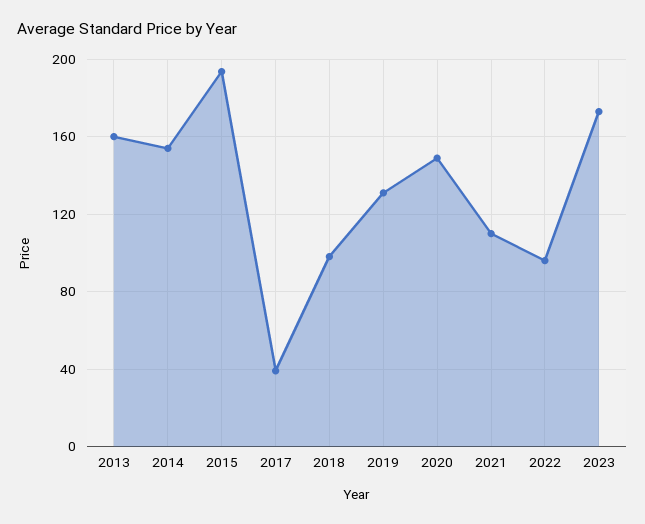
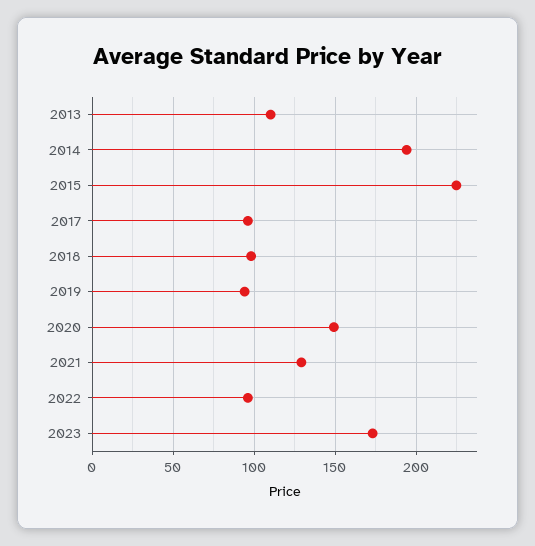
  {
-   "2013": 160,
+   "2013": 110,
-   "2014": 155,
+   "2014": 195,
-   "2015": 195,
+   "2015": 225,
-   "2017": 40,
+   "2017": 95,
    "2018": 100,
-   "2019": 130,
+   "2019": 95,
    "2020": 150,
-   "2021": 110,
+   "2021": 130,
    "2022": 95,
    "2023": 175
  }

